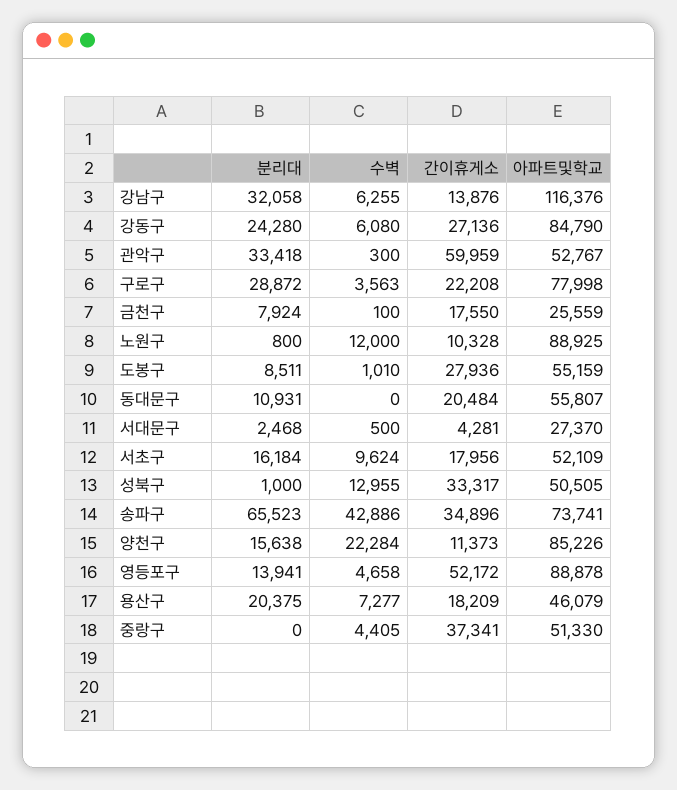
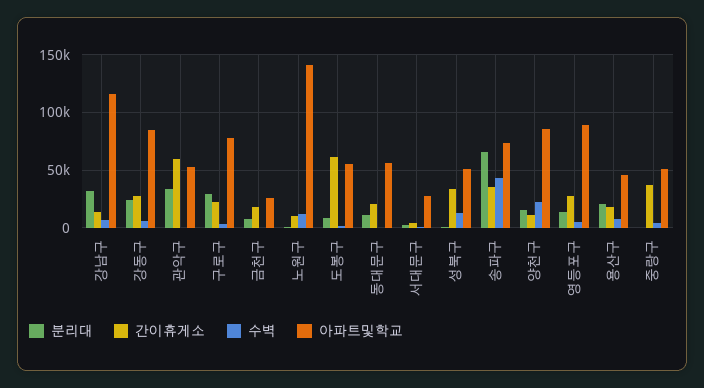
  {
    "분리대": {
      "강남구": 32058,
      "강동구": 24280,
      "관악구": 33418,
      "구로구": 28872,
      "금천구": 7924,
      "노원구": 800,
      "도봉구": 8511,
      "동대문구": 10931,
      "서대문구": 2468,
-     "서초구": 16184,
      "성북구": 1000,
      "송파구": 65523,
      "양천구": 15638,
      "영등포구": 13941,
      "용산구": 20375,
      "중랑구": 0
    },
    "수벽": {
      "강남구": 6255,
      "강동구": 6080,
      "관악구": 300,
      "구로구": 3563,
      "금천구": 100,
      "노원구": 12000,
      "도봉구": 1010,
      "동대문구": 0,
      "서대문구": 500,
-     "서초구": 9624,
      "성북구": 12955,
      "송파구": 42886,
      "양천구": 22284,
      "영등포구": 4658,
      "용산구": 7277,
      "중랑구": 4405
    },
    "간이휴게소": {
      "강남구": 13876,
      "강동구": 27136,
      "관악구": 59959,
      "구로구": 22208,
      "금천구": 17550,
      "노원구": 10328,
-     "도봉구": 27936,
+     "도봉구": 60000,
      "동대문구": 20484,
      "서대문구": 4281,
-     "서초구": 17956,
      "성북구": 33317,
      "송파구": 34896,
      "양천구": 11373,
-     "영등포구": 52172,
+     "영등포구": 30000,
      "용산구": 18209,
      "중랑구": 37341
    },
    "아파트및학교": {
      "강남구": 116376,
      "강동구": 84790,
      "관악구": 52767,
      "구로구": 77998,
      "금천구": 25559,
-     "노원구": 88925,
+     "노원구": 140000,
      "도봉구": 55159,
      "동대문구": 55807,
      "서대문구": 27370,
-     "서초구": 52109,
      "성북구": 50505,
      "송파구": 73741,
      "양천구": 85226,
      "영등포구": 88878,
      "용산구": 46079,
      "중랑구": 51330
    }
  }

